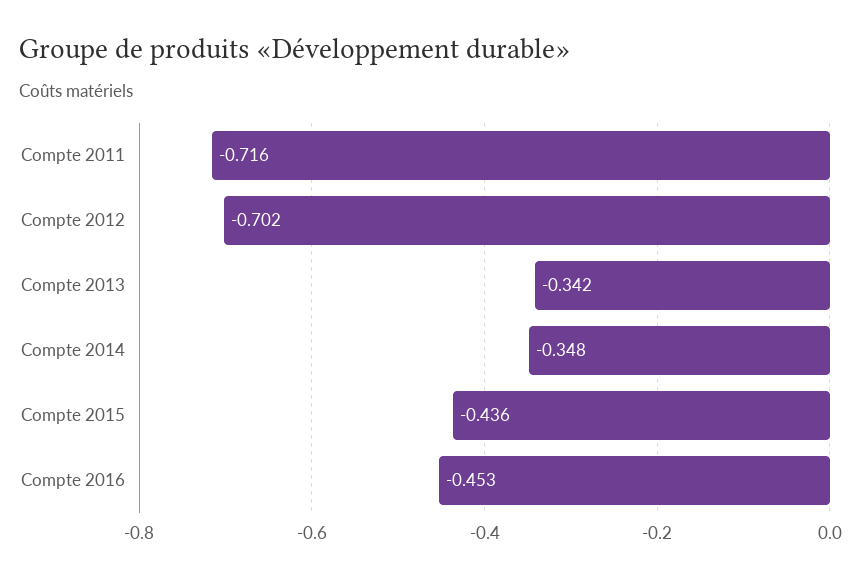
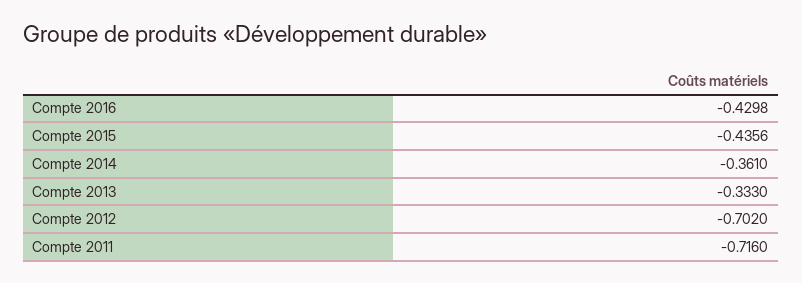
  {
    "Compte 2011": -0.716,
    "Compte 2012": -0.702,
-   "Compte 2013": -0.342,
+   "Compte 2013": -0.333,
-   "Compte 2014": -0.348,
+   "Compte 2014": -0.361,
    "Compte 2015": -0.4356,
-   "Compte 2016": -0.453
+   "Compte 2016": -0.4298
  }

